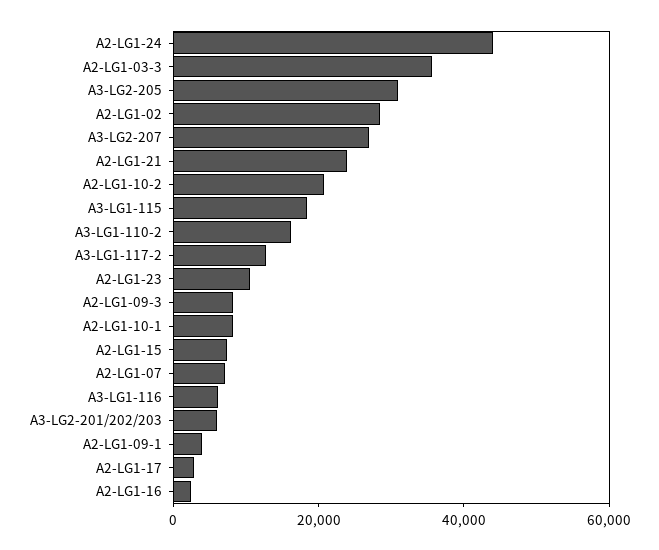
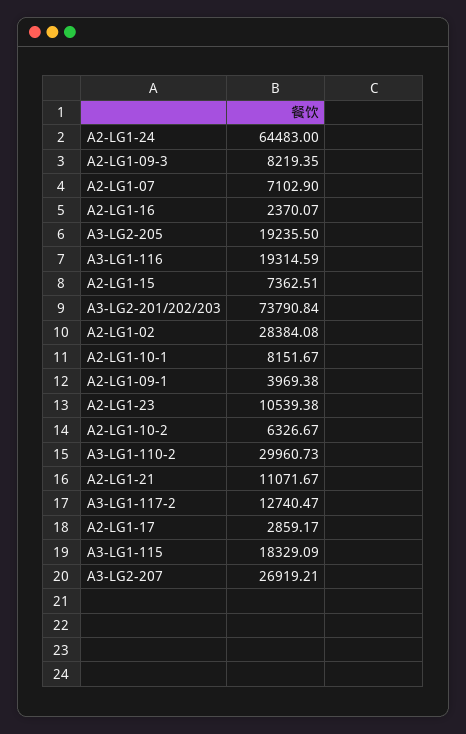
  {
-   "A2-LG1-24": 45000,
+   "A2-LG1-24": 64483,
-   "A2-LG1-03-3": 35000,
-   "A3-LG2-205": 30000,
+   "A3-LG2-205": 19235.5,
    "A2-LG1-02": 28384.08,
    "A3-LG2-207": 26919.21,
-   "A2-LG1-21": 25000,
+   "A2-LG1-21": 11071.67,
-   "A2-LG1-10-2": 20000,
+   "A2-LG1-10-2": 6326.67,
    "A3-LG1-115": 18329.09,
-   "A3-LG1-110-2": 15000,
+   "A3-LG1-110-2": 29960.73,
    "A3-LG1-117-2": 12740.47,
    "A2-LG1-23": 10539.38,
    "A2-LG1-09-3": 8219.35,
    "A2-LG1-10-1": 8151.67,
    "A2-LG1-15": 7362.51,
    "A2-LG1-07": 7102.9,
-   "A3-LG1-116": 5000,
+   "A3-LG1-116": 19314.59,
-   "A3-LG2-201/202/203": 5000,
+   "A3-LG2-201/202/203": 73790.84,
    "A2-LG1-09-1": 3969.38,
    "A2-LG1-17": 2859.17,
    "A2-LG1-16": 2370.07
  }

